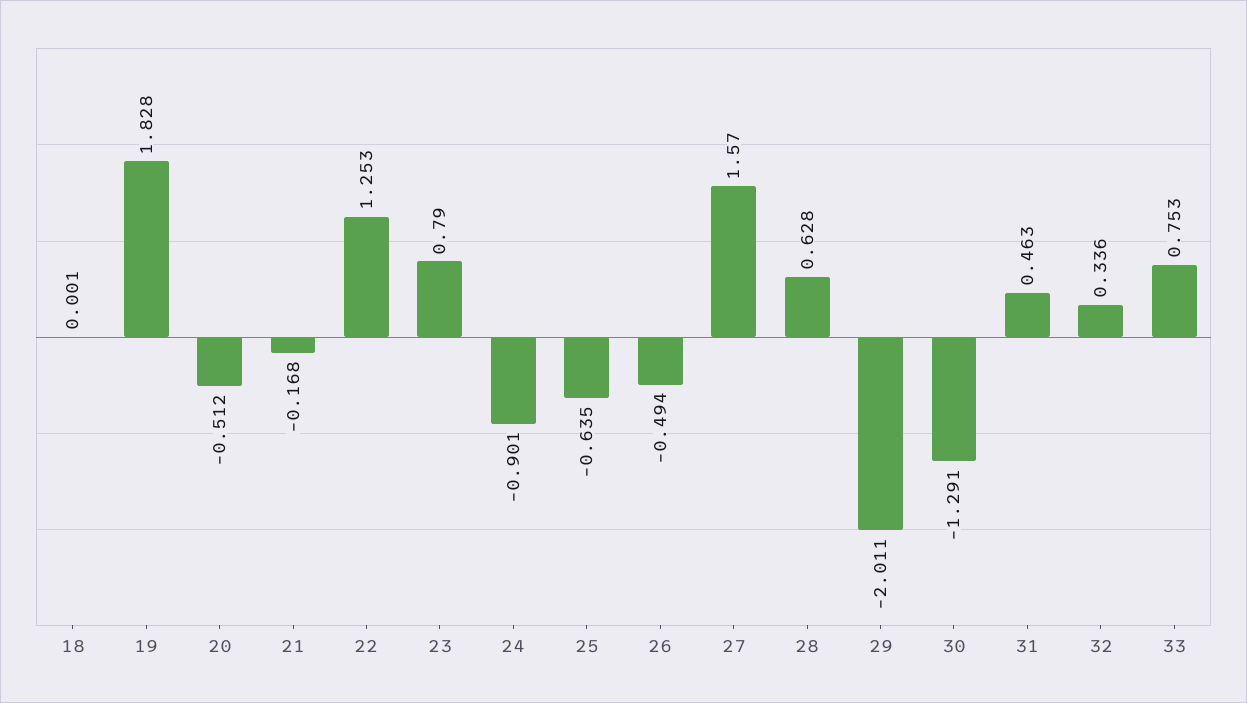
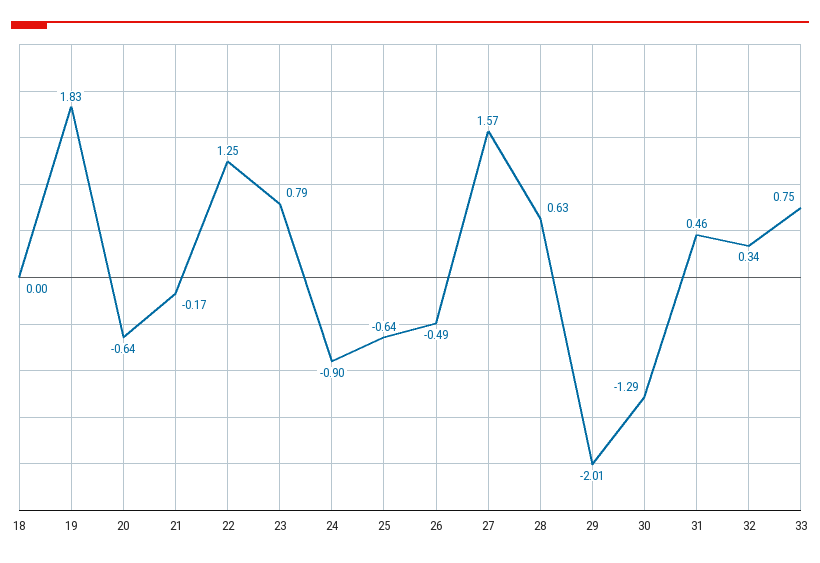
  {
    "18": 0.001,
    "19": 1.828,
-   "20": -0.512,
+   "20": -0.64,
    "21": -0.168,
    "22": 1.253,
    "23": 0.79,
    "24": -0.901,
    "25": -0.635,
    "26": -0.494,
    "27": 1.57,
    "28": 0.628,
    "29": -2.011,
    "30": -1.291,
    "31": 0.463,
    "32": 0.336,
    "33": 0.753
  }

